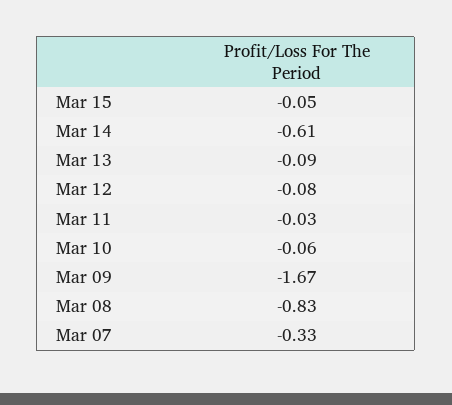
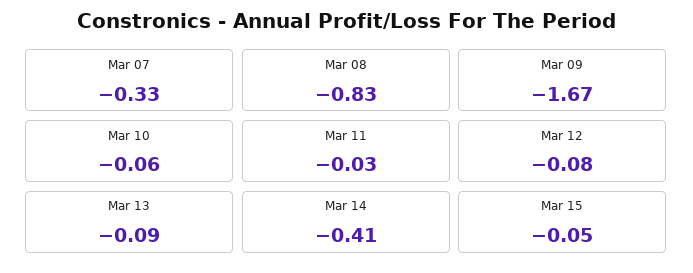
  {
    "Mar 15": -0.05,
-   "Mar 14": -0.61,
+   "Mar 14": -0.41,
    "Mar 13": -0.09,
    "Mar 12": -0.08,
    "Mar 11": -0.03,
    "Mar 10": -0.06,
    "Mar 09": -1.67,
    "Mar 08": -0.83,
    "Mar 07": -0.33
  }

